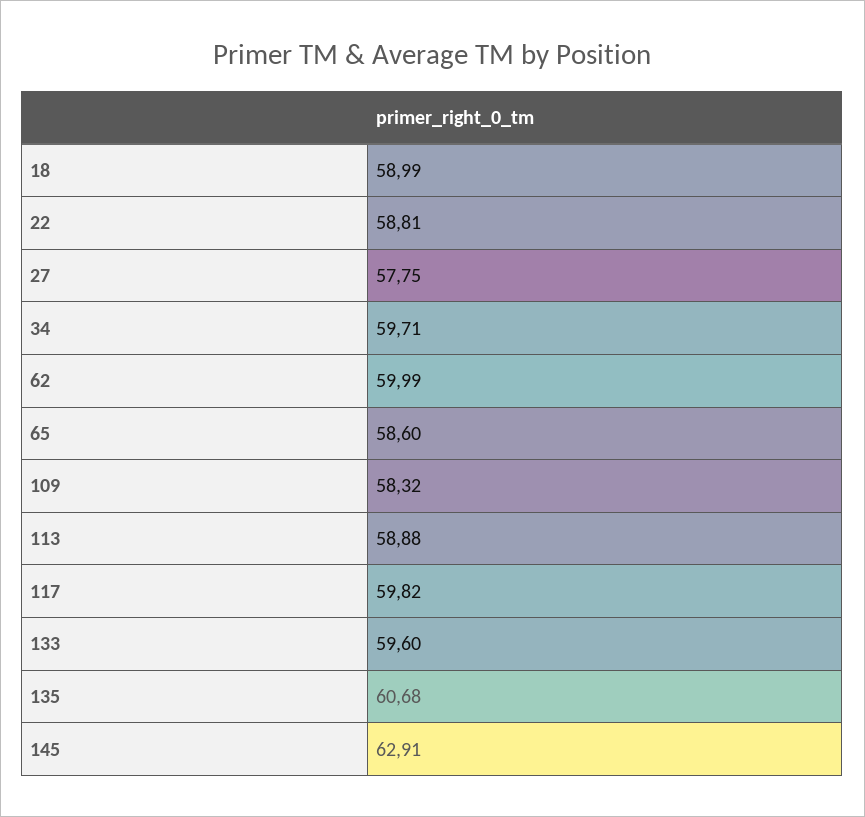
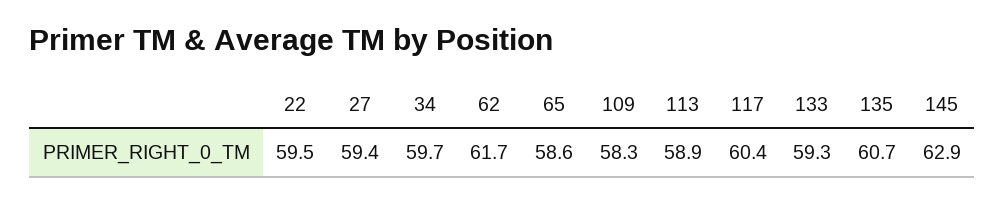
  {
-   "18": 58.99,
-   "22": 58.81,
+   "22": 59.5,
-   "27": 57.75,
+   "27": 59.4,
    "34": 59.71,
-   "62": 59.99,
+   "62": 61.7,
    "65": 58.6,
    "109": 58.32,
    "113": 58.88,
-   "117": 59.82,
+   "117": 60.4,
-   "133": 59.6,
+   "133": 59.3,
    "135": 60.68,
    "145": 62.91
  }

